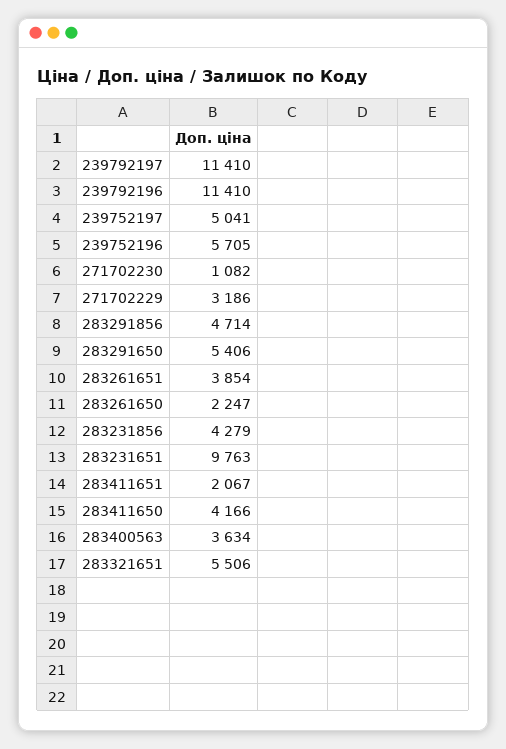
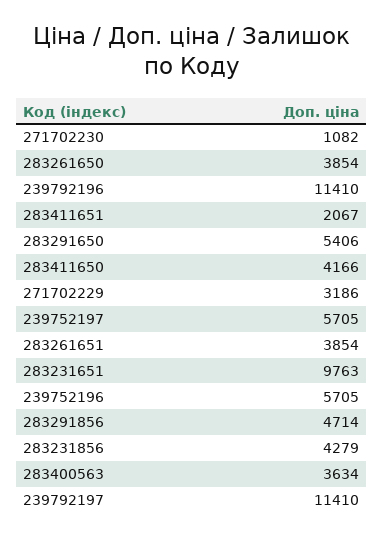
  {
    "239792197": 11410,
    "239792196": 11410,
-   "239752197": 5041,
+   "239752197": 5705,
    "239752196": 5705,
    "271702230": 1082,
    "271702229": 3186,
    "283291856": 4714,
    "283291650": 5406,
    "283261651": 3854,
-   "283261650": 2247,
+   "283261650": 3854,
    "283231856": 4279,
    "283231651": 9763,
    "283411651": 2067,
    "283411650": 4166,
-   "283400563": 3634,
+   "283400563": 3634
-   "283321651": 5506
  }

